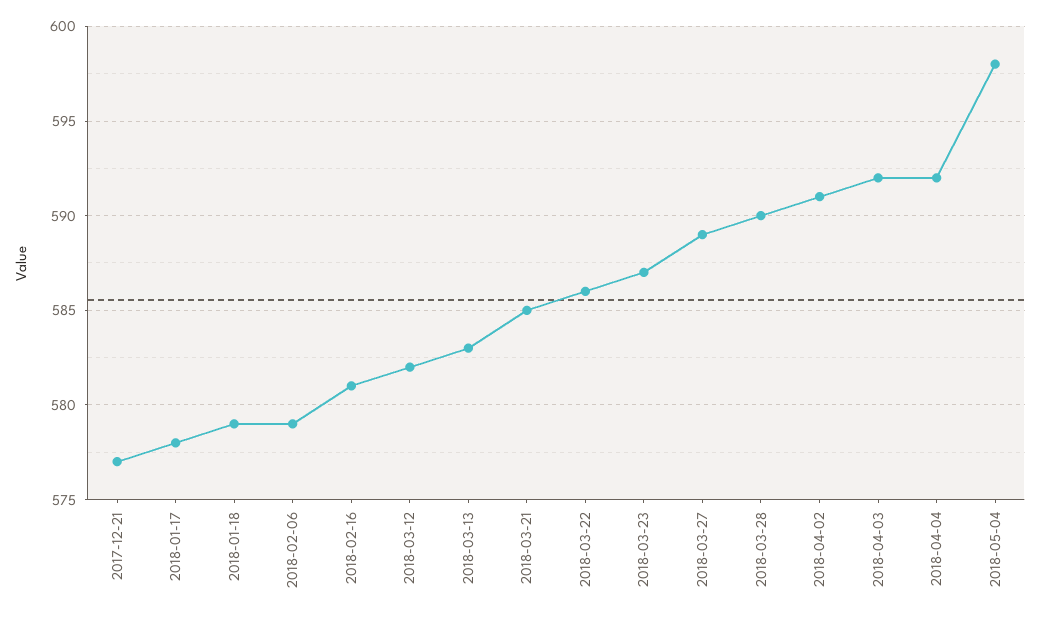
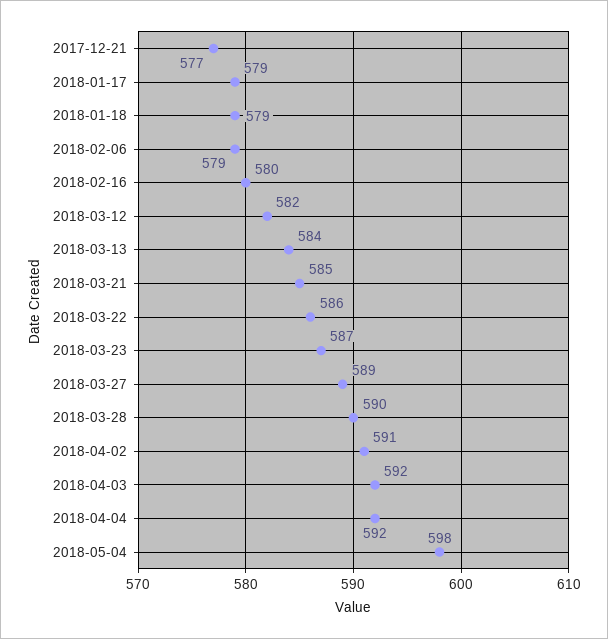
  {
    "2017-12-21": 577,
-   "2018-01-17": 578,
+   "2018-01-17": 579,
    "2018-01-18": 579,
    "2018-02-06": 579,
-   "2018-02-16": 581,
+   "2018-02-16": 580,
    "2018-03-12": 582,
-   "2018-03-13": 583,
+   "2018-03-13": 584,
    "2018-03-21": 585,
    "2018-03-22": 586,
    "2018-03-23": 587,
    "2018-03-27": 589,
    "2018-03-28": 590,
    "2018-04-02": 591,
    "2018-04-03": 592,
    "2018-04-04": 592,
    "2018-05-04": 598
  }

